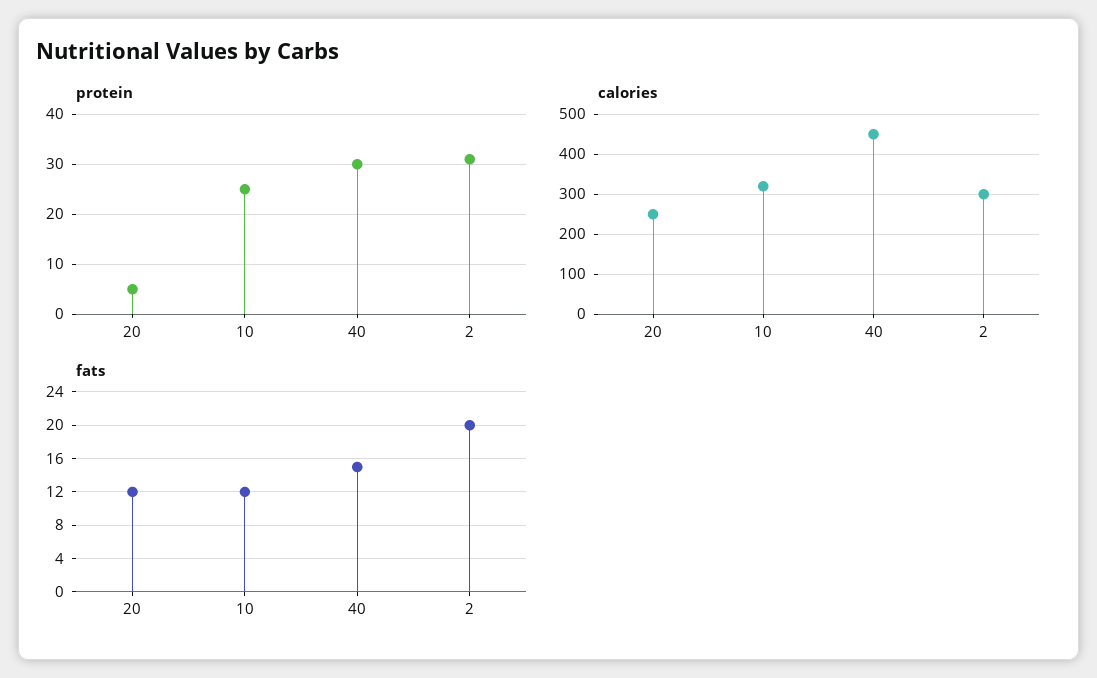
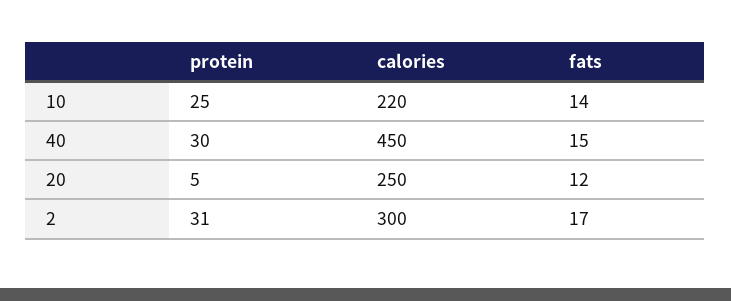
  {
    "protein": {
      "20": 5,
      "10": 25,
      "40": 30,
      "2": 31
    },
    "calories": {
      "20": 250,
-     "10": 320,
+     "10": 220,
      "40": 450,
      "2": 300
    },
    "fats": {
      "20": 12,
-     "10": 12,
+     "10": 14,
      "40": 15,
-     "2": 20
+     "2": 17
    }
  }

